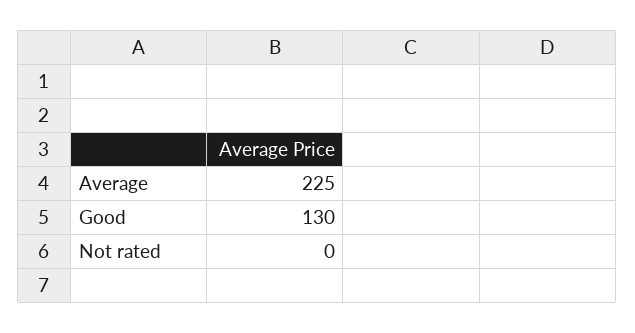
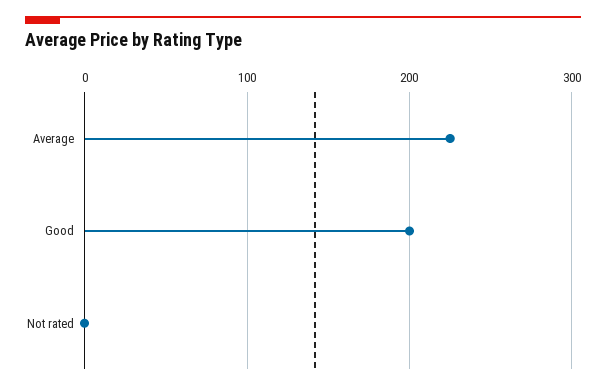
  {
    "Average": 225,
-   "Good": 130,
+   "Good": 200,
    "Not rated": 0
  }

